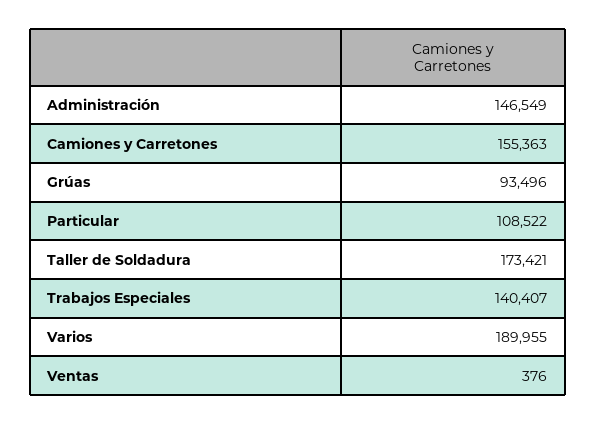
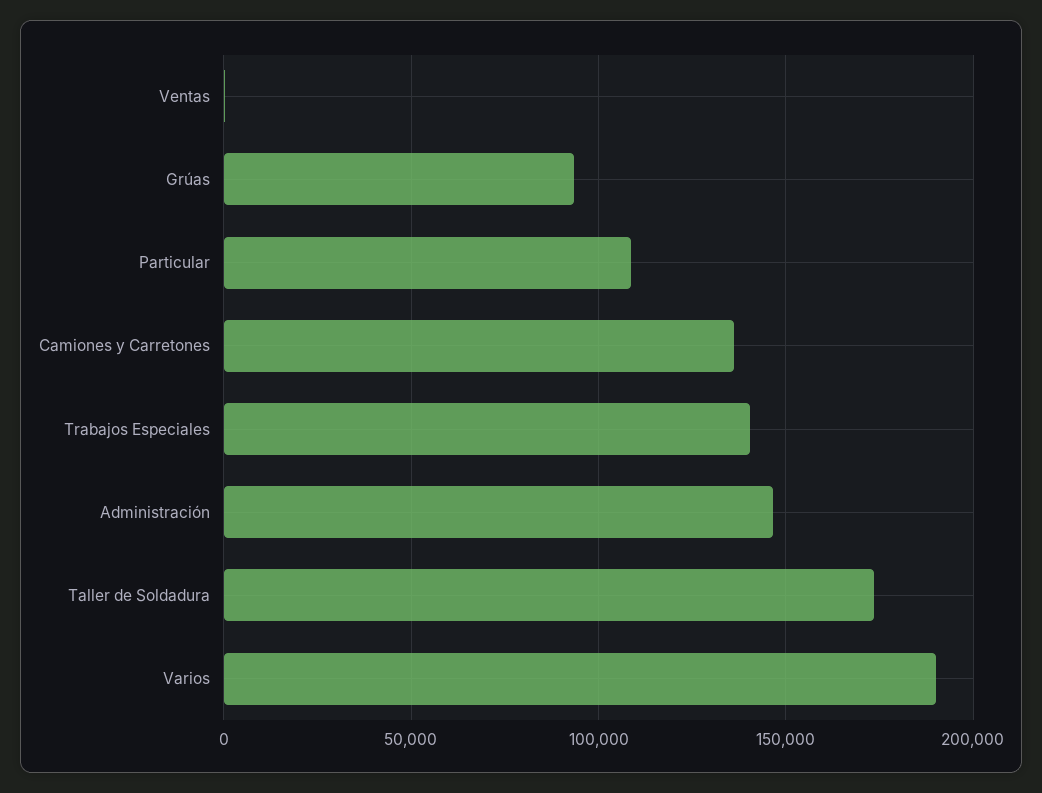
  {
    "Administración": 146549,
-   "Camiones y Carretones": 155363,
+   "Camiones y Carretones": 135000,
    "Grúas": 93496,
    "Particular": 108522,
    "Taller de Soldadura": 173421,
    "Trabajos Especiales": 140407,
    "Varios": 189955,
    "Ventas": 376
  }

